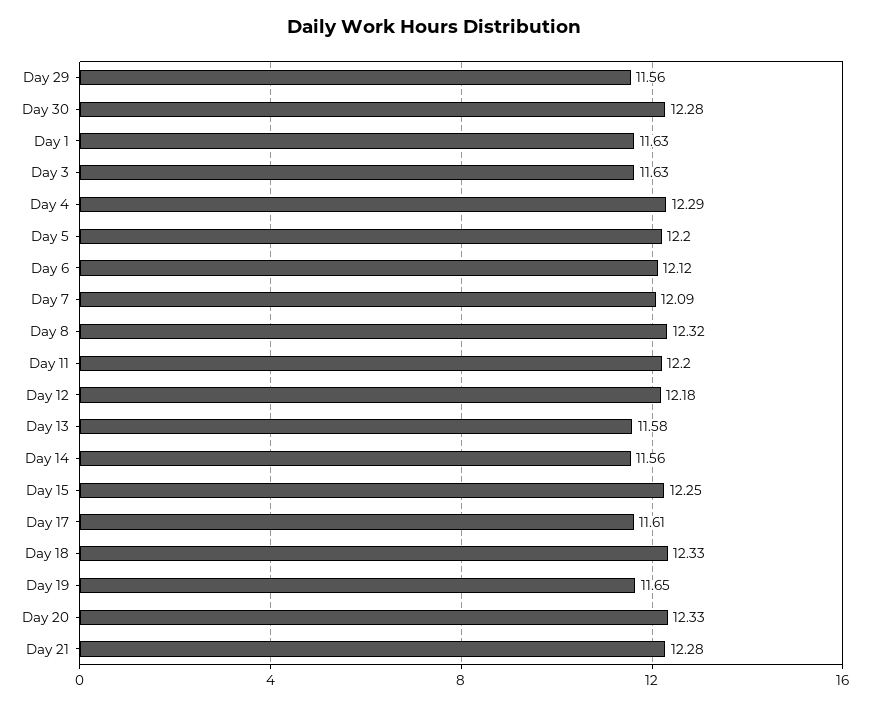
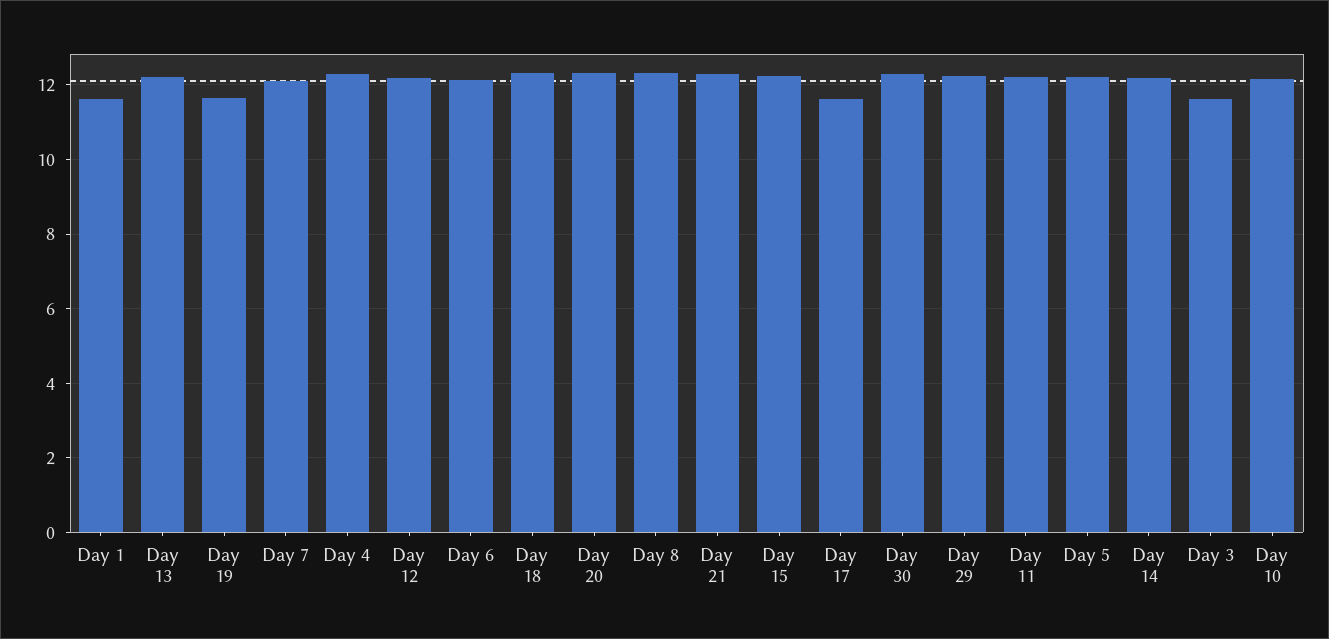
  {
-   "Day 29": 11.56,
+   "Day 29": 12.2,
    "Day 30": 12.28,
    "Day 1": 11.63,
    "Day 3": 11.63,
    "Day 4": 12.29,
    "Day 5": 12.2,
    "Day 6": 12.12,
    "Day 7": 12.09,
    "Day 8": 12.32,
    "Day 11": 12.2,
    "Day 12": 12.18,
-   "Day 13": 11.58,
+   "Day 13": 12.2,
-   "Day 14": 11.56,
+   "Day 14": 12.2,
    "Day 15": 12.25,
    "Day 17": 11.61,
    "Day 18": 12.33,
    "Day 19": 11.65,
    "Day 20": 12.33,
-   "Day 21": 12.28
+   "Day 21": 12.28,
+   "Day 10": 12.2
  }

